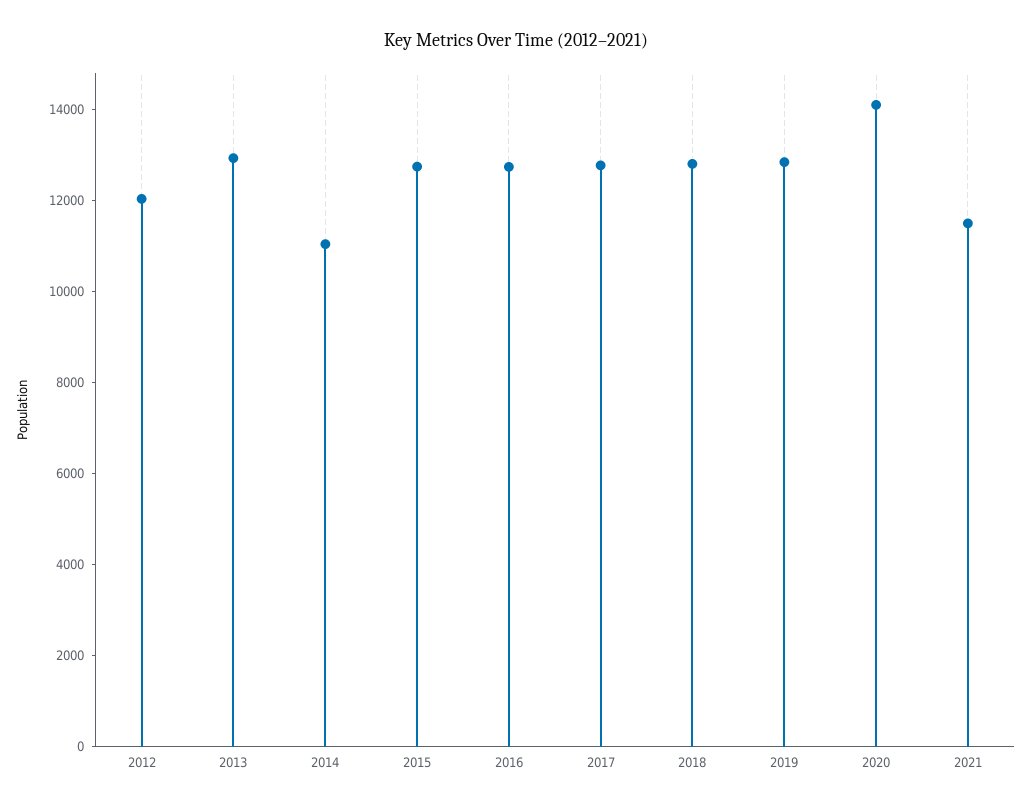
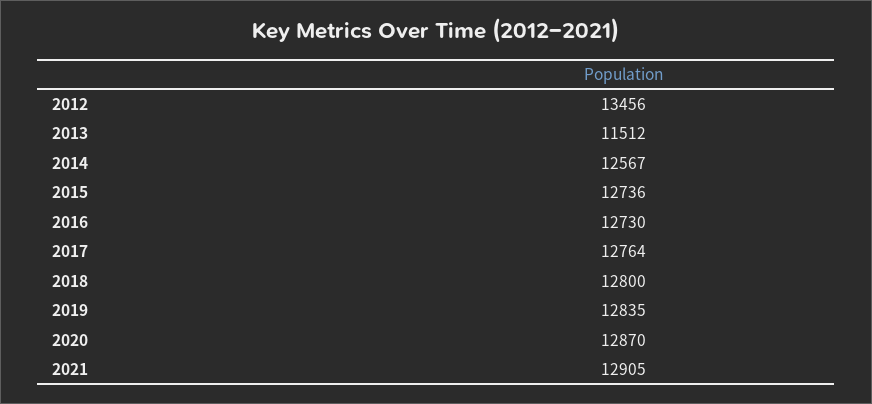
  {
-   "2012": 12000,
+   "2012": 13456,
-   "2013": 13000,
+   "2013": 11512,
-   "2014": 11000,
+   "2014": 12567,
    "2015": 12736,
    "2016": 12730,
    "2017": 12764,
    "2018": 12800,
    "2019": 12835,
-   "2020": 14000,
+   "2020": 12870,
-   "2021": 11500
+   "2021": 12905
  }

